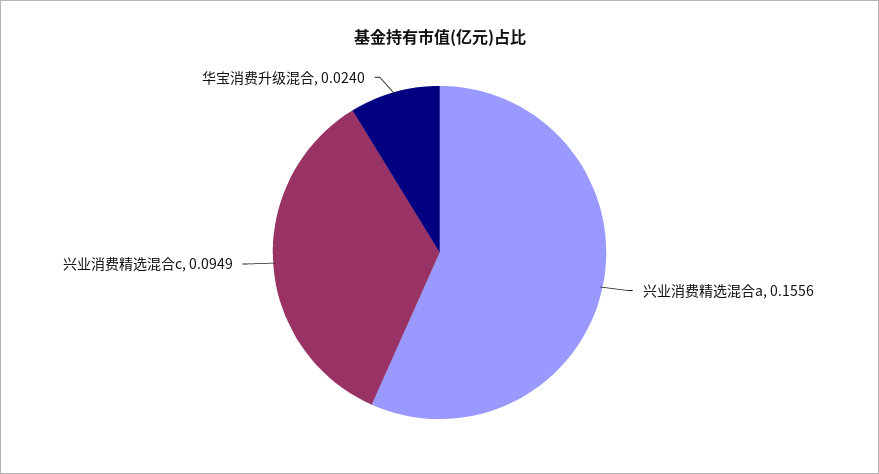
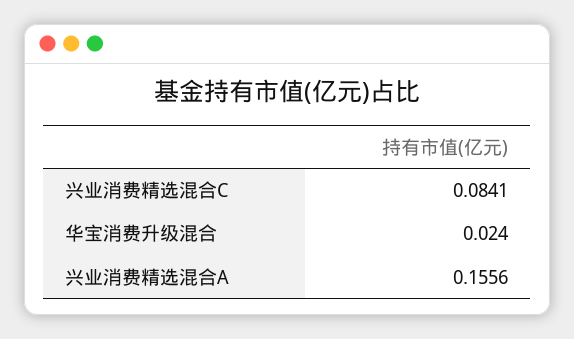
  {
    "兴业消费精选混合a": 0.1556,
-   "兴业消费精选混合c": 0.0949,
+   "兴业消费精选混合c": 0.0841,
    "华宝消费升级混合": 0.024
  }

